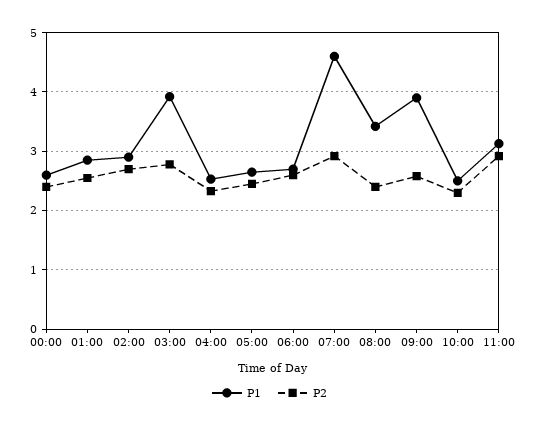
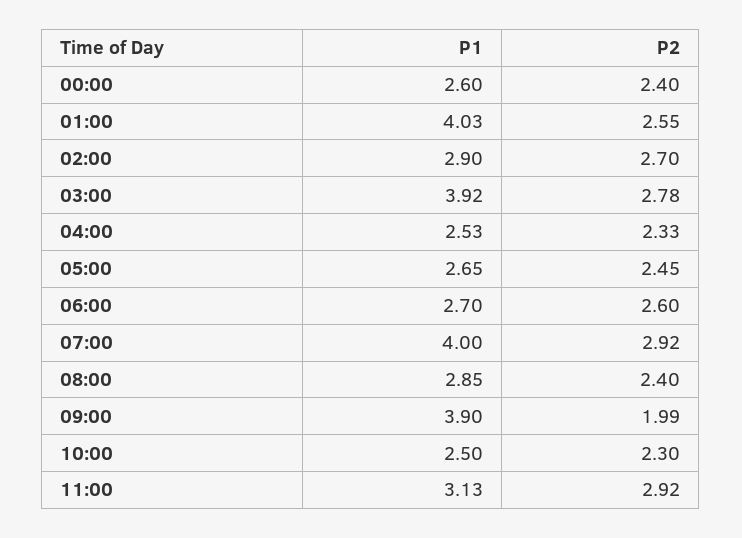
  {
    "P1": {
      "00:00": 2.6,
-     "01:00": 2.8,
+     "01:00": 4.03,
      "02:00": 2.9,
      "03:00": 3.92,
      "04:00": 2.53,
      "05:00": 2.65,
      "06:00": 2.7,
-     "07:00": 4.6,
+     "07:00": 4,
-     "08:00": 3.4,
+     "08:00": 2.85,
      "09:00": 3.9,
      "10:00": 2.5,
      "11:00": 3.13
    },
    "P2": {
      "00:00": 2.4,
      "01:00": 2.55,
      "02:00": 2.7,
      "03:00": 2.78,
      "04:00": 2.33,
      "05:00": 2.45,
      "06:00": 2.6,
      "07:00": 2.92,
      "08:00": 2.4,
-     "09:00": 2.6,
+     "09:00": 1.99,
      "10:00": 2.3,
      "11:00": 2.92
    }
  }

